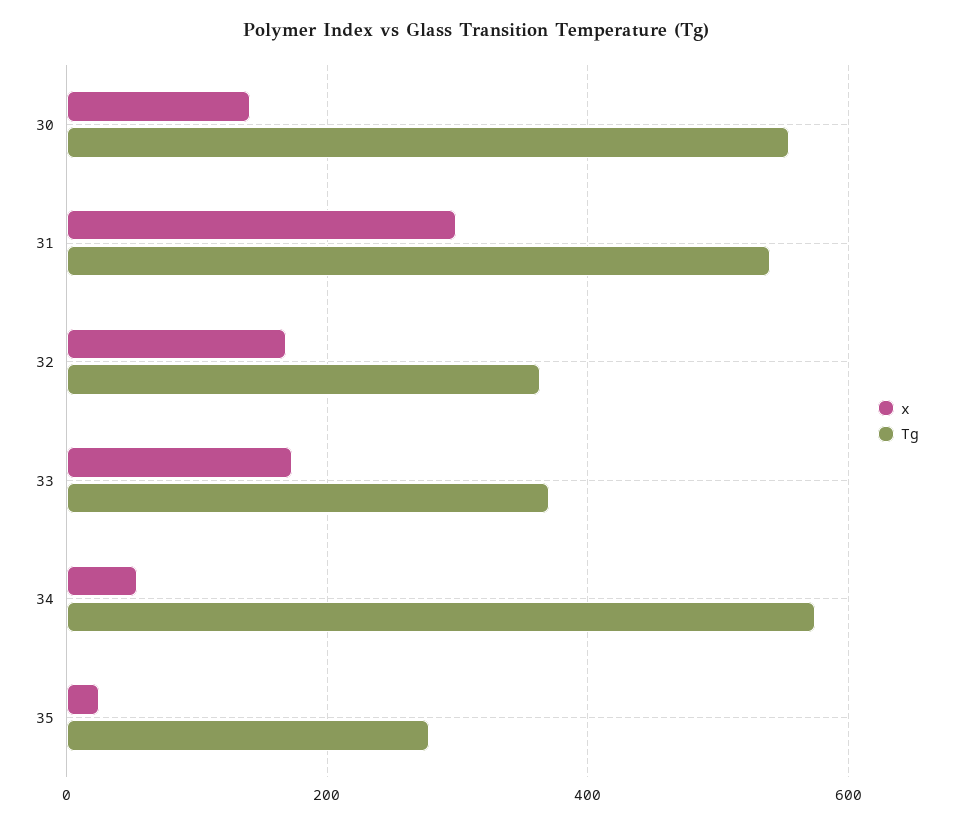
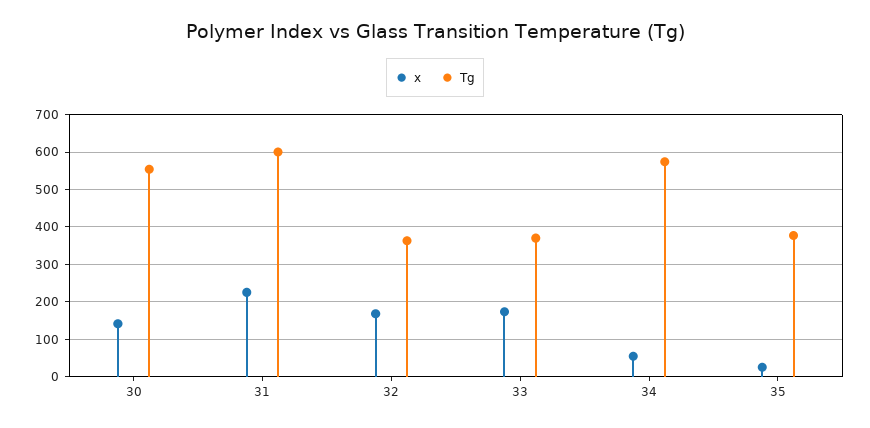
  {
    "x": {
      "30": 140,
-     "31": 300,
+     "31": 220,
      "32": 160,
      "33": 180,
      "34": 60,
      "35": 20
    },
    "Tg": {
      "30": 560,
-     "31": 540,
+     "31": 600,
      "32": 360,
      "33": 380,
      "34": 580,
-     "35": 280
+     "35": 380
    }
  }

